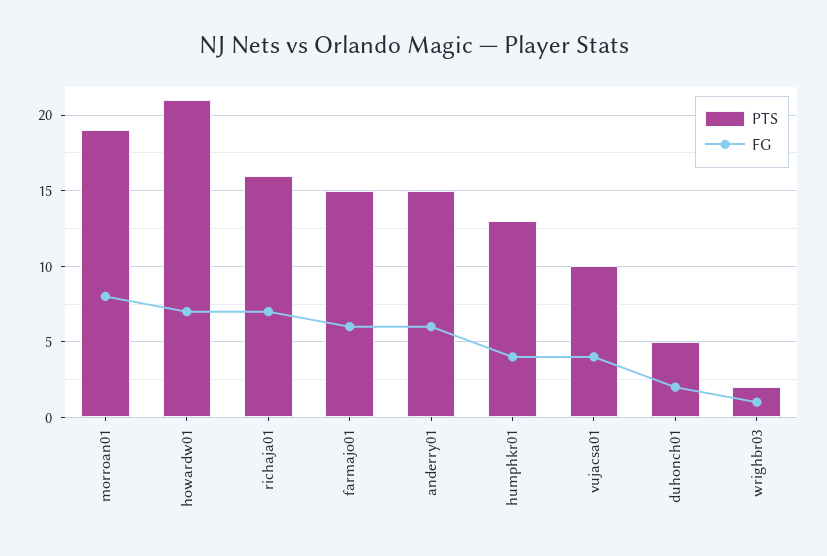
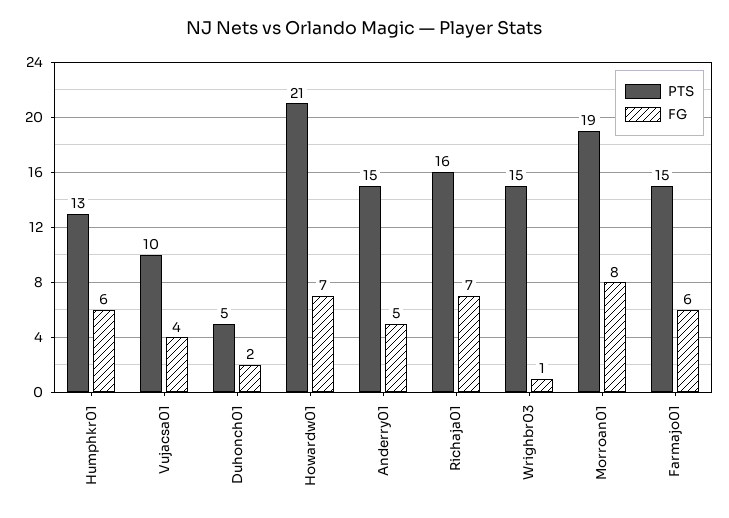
  {
    "PTS": {
      "morroan01": 19,
      "howardw01": 21,
      "richaja01": 16,
      "farmajo01": 15,
      "anderry01": 15,
      "humphkr01": 13,
      "vujacsa01": 10,
      "duhonch01": 5,
-     "wrighbr03": 2
+     "wrighbr03": 15
    },
    "FG": {
      "morroan01": 8,
      "howardw01": 7,
      "richaja01": 7,
      "farmajo01": 6,
-     "anderry01": 6,
+     "anderry01": 5,
-     "humphkr01": 4,
+     "humphkr01": 6,
      "vujacsa01": 4,
      "duhonch01": 2,
      "wrighbr03": 1
    }
  }

